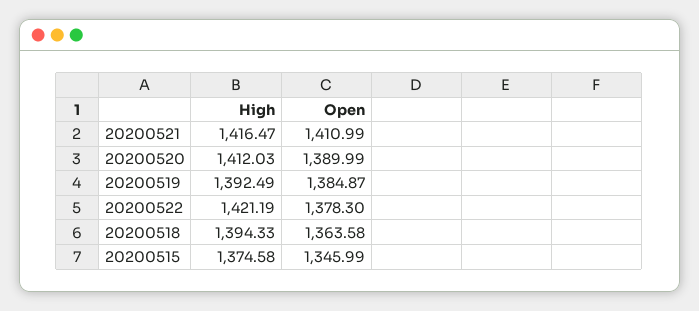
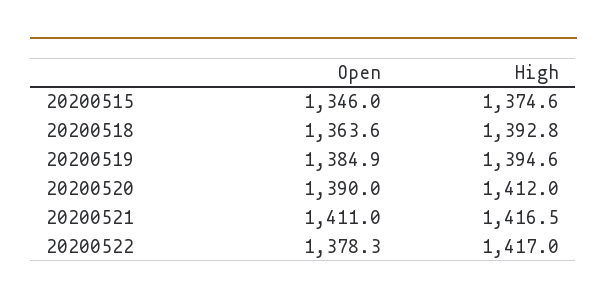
  {
    "High": {
      "20200521": 1416.47,
      "20200520": 1412.03,
-     "20200519": 1392.49,
+     "20200519": 1394.6,
-     "20200522": 1421.19,
+     "20200522": 1417,
-     "20200518": 1394.33,
+     "20200518": 1392.8,
      "20200515": 1374.58
    },
    "Open": {
      "20200521": 1410.99,
      "20200520": 1389.99,
      "20200519": 1384.87,
      "20200522": 1378.3,
      "20200518": 1363.58,
      "20200515": 1345.99
    }
  }

